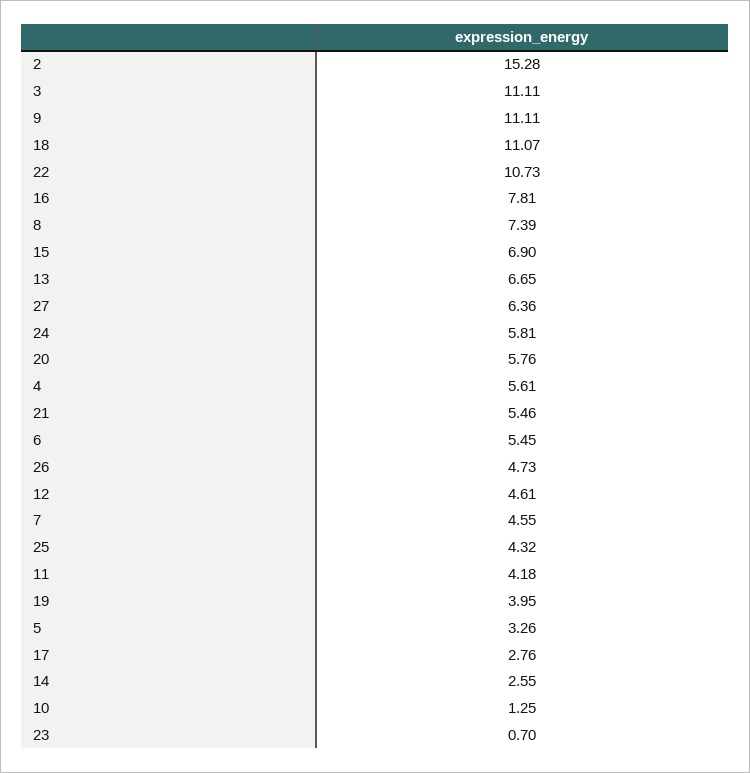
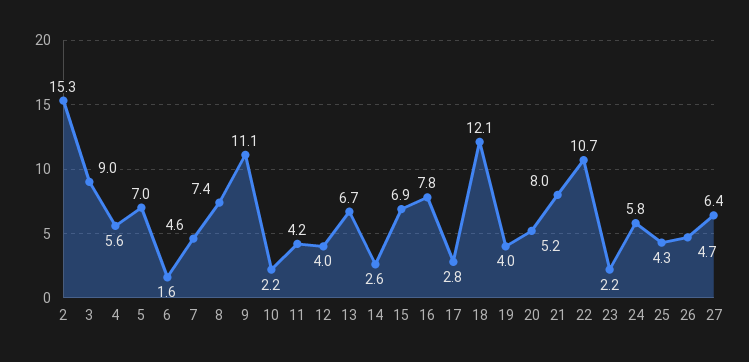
  {
    "2": 15.28,
-   "3": 11.11,
+   "3": 9,
    "9": 11.11,
-   "18": 11.07,
+   "18": 12.1,
    "22": 10.73,
    "16": 7.81,
    "8": 7.39,
    "15": 6.9,
    "13": 6.65,
    "27": 6.36,
    "24": 5.81,
-   "20": 5.76,
+   "20": 5.2,
    "4": 5.61,
-   "21": 5.46,
+   "21": 8,
-   "6": 5.45,
+   "6": 1.6,
    "26": 4.73,
-   "12": 4.61,
+   "12": 4,
    "7": 4.55,
    "25": 4.32,
    "11": 4.18,
    "19": 3.95,
-   "5": 3.26,
+   "5": 7,
    "17": 2.76,
    "14": 2.55,
-   "10": 1.25,
+   "10": 2.2,
-   "23": 0.7
+   "23": 2.2
  }

